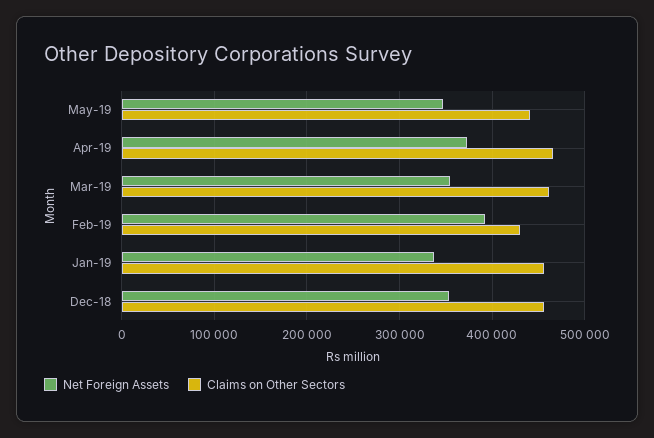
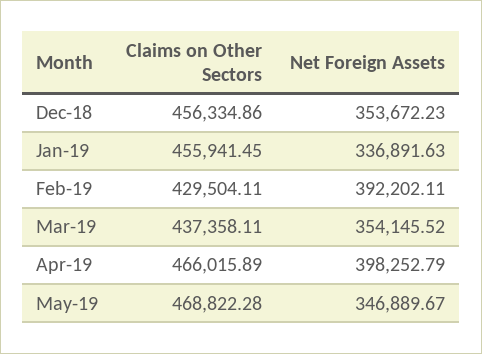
  {
    "Net Foreign Assets": {
      "May-19": 346889.67,
-     "Apr-19": 370000,
+     "Apr-19": 398252.79,
      "Mar-19": 354145.52,
      "Feb-19": 392202.11,
      "Jan-19": 336891.63,
      "Dec-18": 353672.23
    },
    "Claims on Other Sectors": {
-     "May-19": 440000,
+     "May-19": 468822.28,
      "Apr-19": 466015.89,
-     "Mar-19": 460000,
+     "Mar-19": 437358.11,
      "Feb-19": 429504.11,
      "Jan-19": 455941.45,
      "Dec-18": 456334.86
    }
  }

